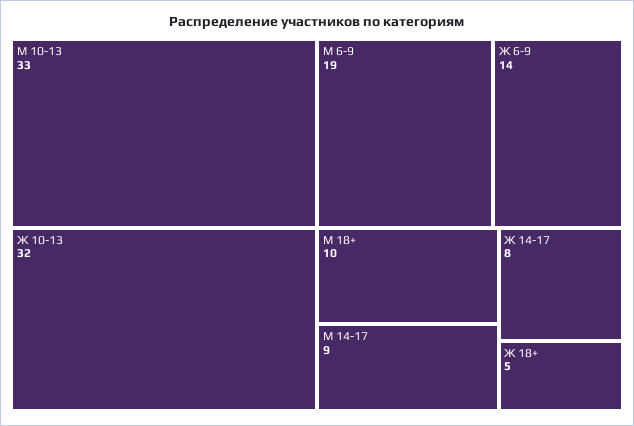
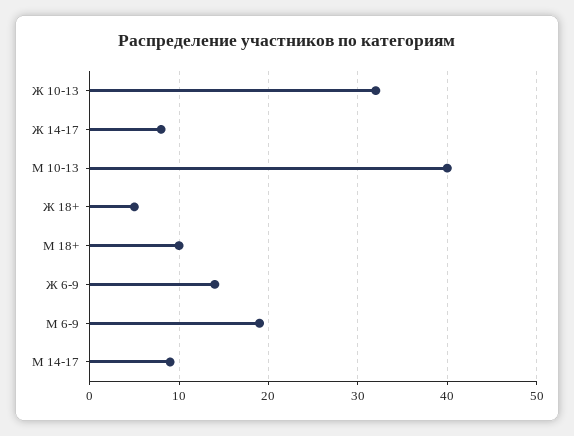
  {
-   "М 10-13": 33,
+   "М 10-13": 40,
    "Ж 10-13": 32,
    "М 6-9": 19,
    "Ж 6-9": 14,
    "М 18+": 10,
    "М 14-17": 9,
    "Ж 14-17": 8,
    "Ж 18+": 5
  }

